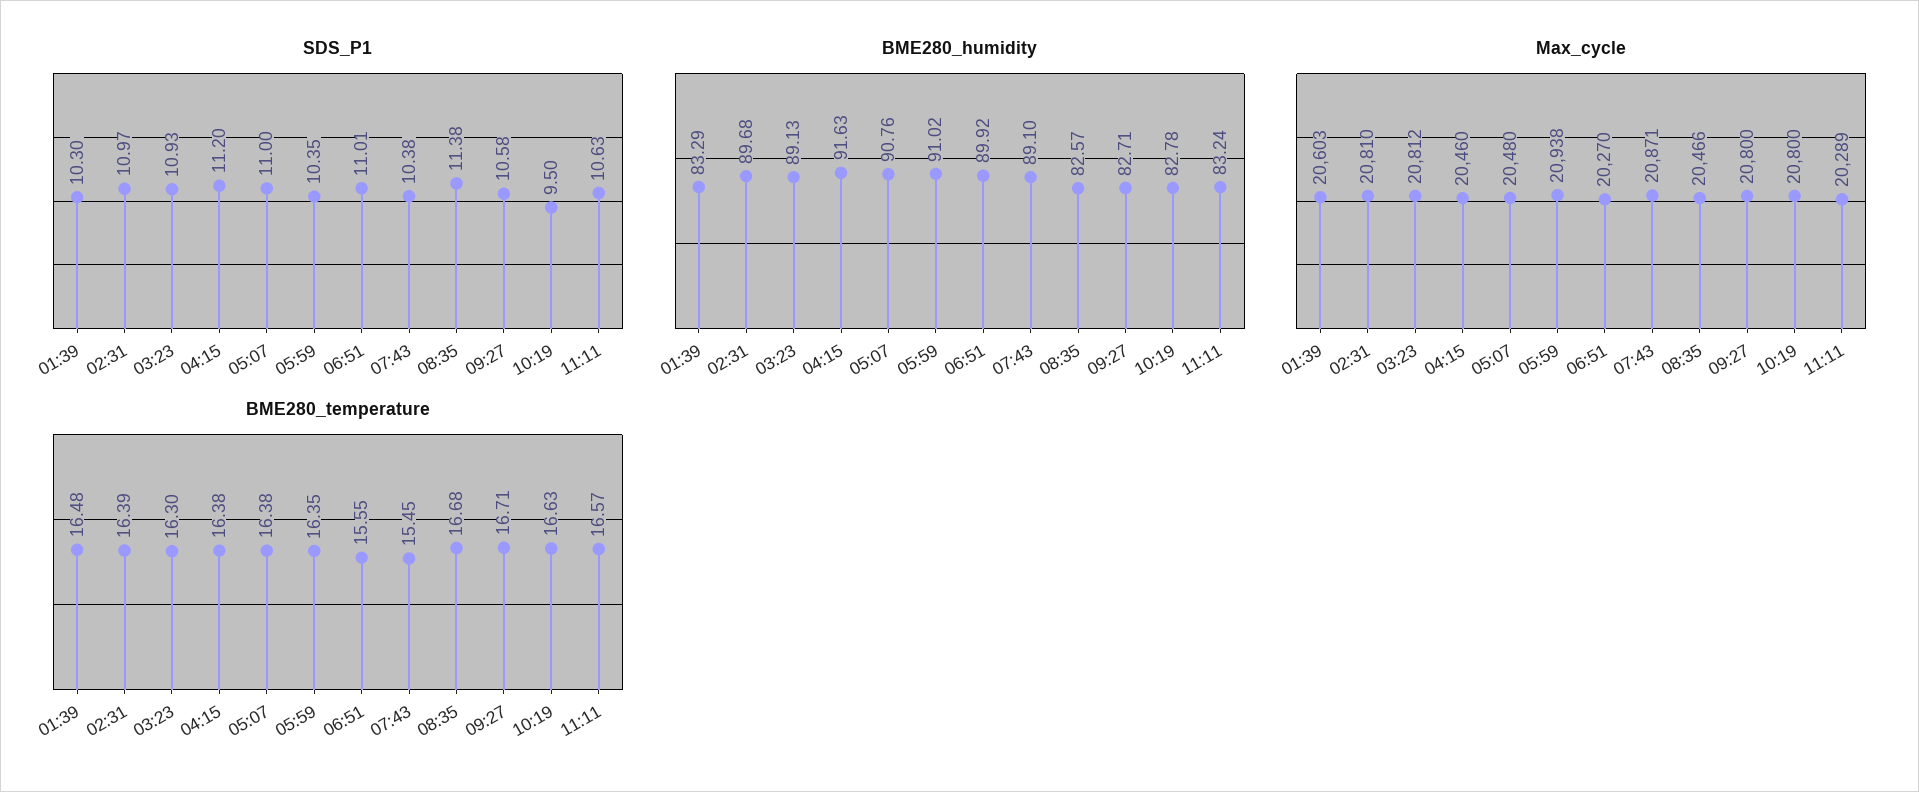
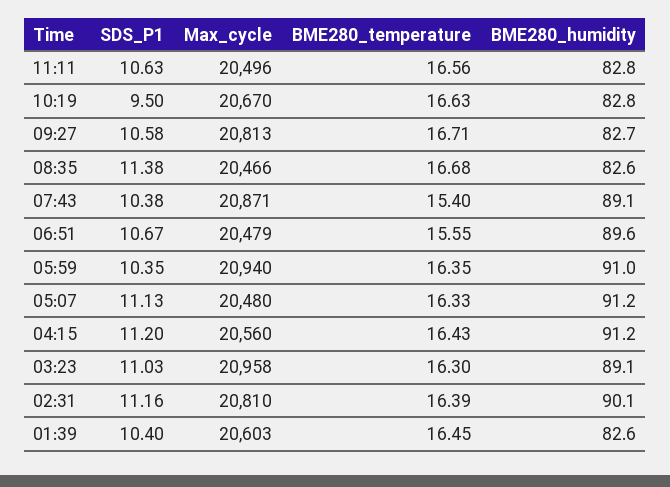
  {
    "SDS_P1": {
-     "01:39": 10.3,
+     "01:39": 10.4,
-     "02:31": 10.97,
+     "02:31": 11.16,
-     "03:23": 10.93,
+     "03:23": 11.03,
      "04:15": 11.2,
-     "05:07": 11,
+     "05:07": 11.13,
      "05:59": 10.35,
-     "06:51": 11.01,
+     "06:51": 10.67,
      "07:43": 10.38,
      "08:35": 11.38,
      "09:27": 10.58,
      "10:19": 9.5,
      "11:11": 10.63
    },
    "BME280_humidity": {
-     "01:39": 83.29,
+     "01:39": 82.6,
-     "02:31": 89.68,
+     "02:31": 90.1,
      "03:23": 89.13,
-     "04:15": 91.63,
+     "04:15": 91.2,
-     "05:07": 90.76,
+     "05:07": 91.2,
      "05:59": 91.02,
-     "06:51": 89.92,
+     "06:51": 89.6,
      "07:43": 89.1,
      "08:35": 82.57,
      "09:27": 82.71,
      "10:19": 82.78,
-     "11:11": 83.24
+     "11:11": 82.8
    },
    "Max_cycle": {
      "01:39": 20603,
      "02:31": 20810,
-     "03:23": 20812,
+     "03:23": 20958,
-     "04:15": 20460,
+     "04:15": 20560,
      "05:07": 20480,
-     "05:59": 20938,
+     "05:59": 20940,
-     "06:51": 20270,
+     "06:51": 20479,
      "07:43": 20871,
      "08:35": 20466,
-     "09:27": 20800,
+     "09:27": 20813,
-     "10:19": 20800,
+     "10:19": 20670,
-     "11:11": 20289
+     "11:11": 20496
    },
    "BME280_temperature": {
-     "01:39": 16.48,
+     "01:39": 16.45,
      "02:31": 16.39,
      "03:23": 16.3,
-     "04:15": 16.38,
+     "04:15": 16.43,
-     "05:07": 16.38,
+     "05:07": 16.33,
      "05:59": 16.35,
      "06:51": 15.55,
-     "07:43": 15.45,
+     "07:43": 15.4,
      "08:35": 16.68,
      "09:27": 16.71,
      "10:19": 16.63,
-     "11:11": 16.57
+     "11:11": 16.56
    }
  }

